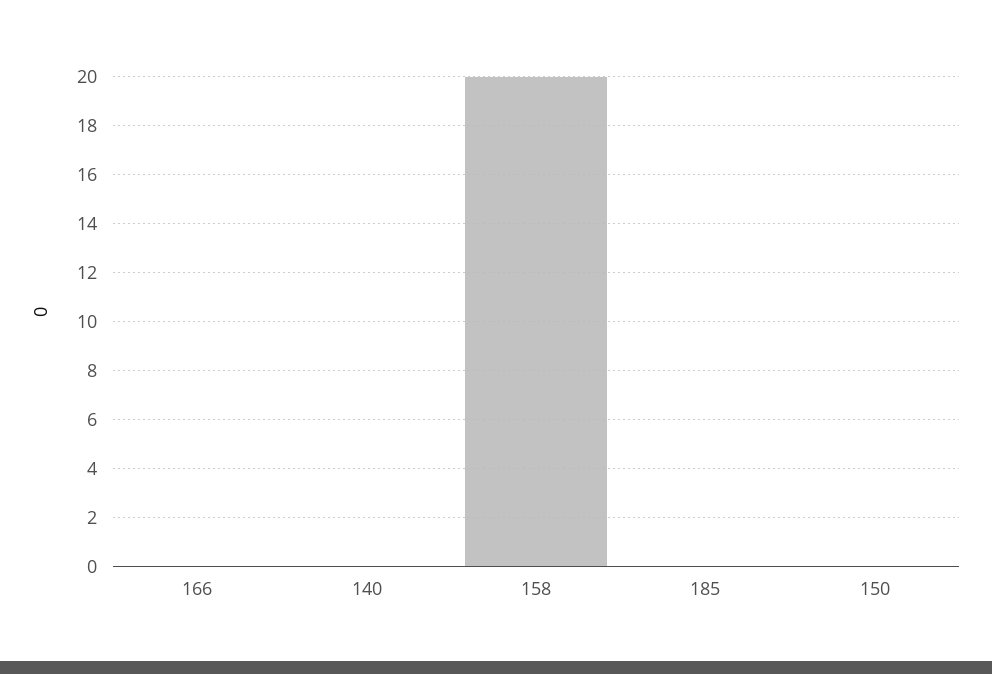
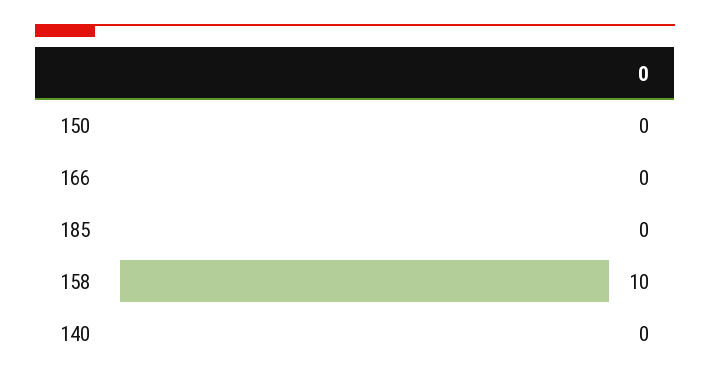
  {
    "166": 0,
    "140": 0,
-   "158": 20,
+   "158": 10,
    "185": 0,
    "150": 0
  }

